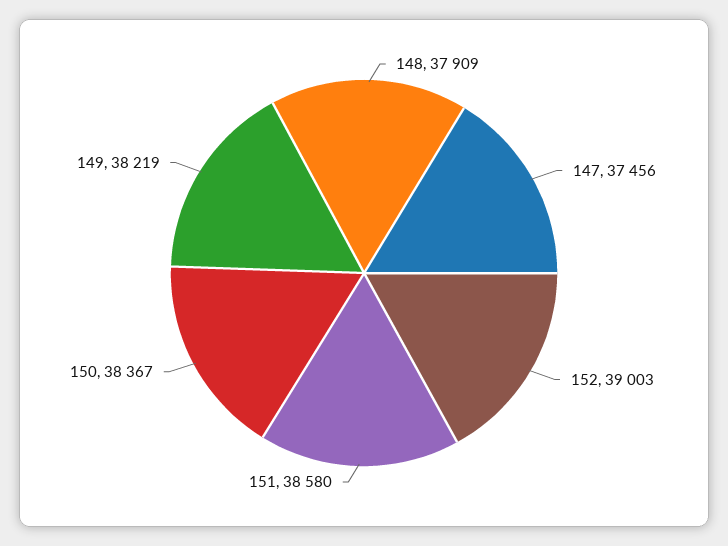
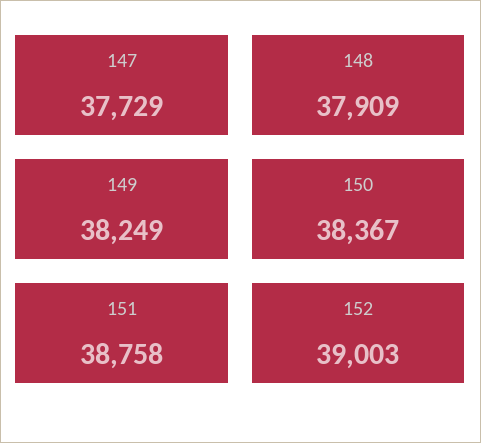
  {
    "148": 37909,
-   "147": 37456,
+   "147": 37729,
    "152": 39003,
-   "151": 38580,
+   "151": 38758,
    "150": 38367,
-   "149": 38219
+   "149": 38249
  }

